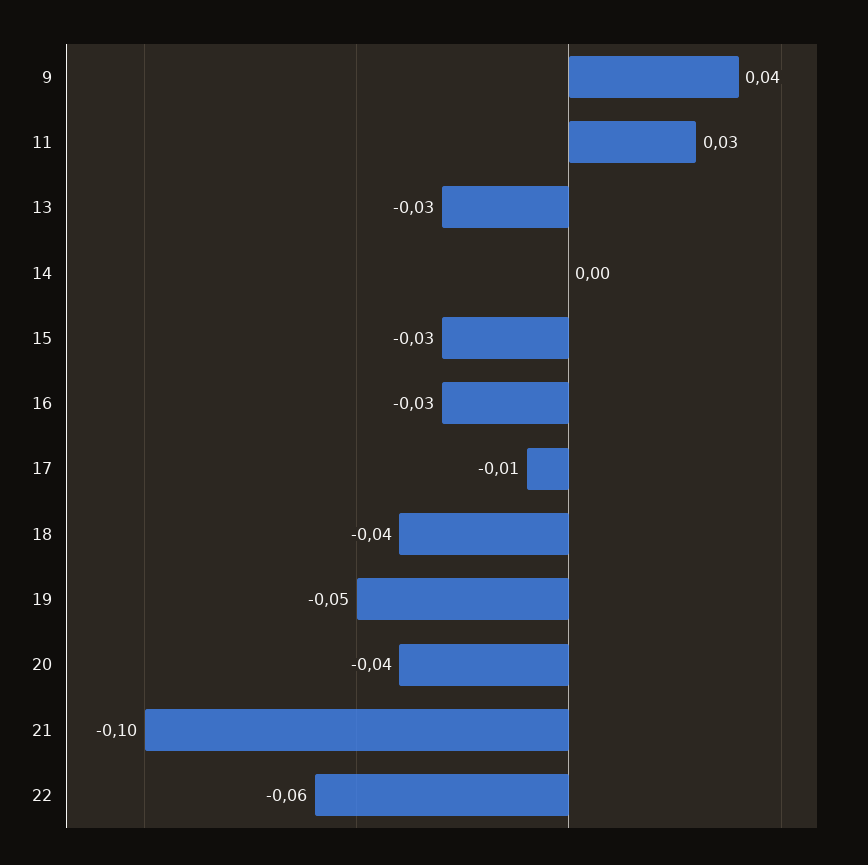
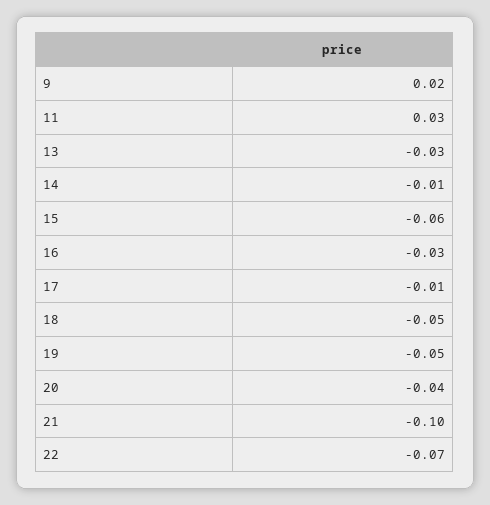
  {
-   "9": 0.04,
+   "9": 0.02,
    "11": 0.03,
    "13": -0.03,
-   "14": 0,
+   "14": -0.01,
-   "15": -0.03,
+   "15": -0.06,
    "16": -0.03,
    "17": -0.01,
-   "18": -0.04,
+   "18": -0.05,
    "19": -0.05,
    "20": -0.04,
    "21": -0.1,
-   "22": -0.06
+   "22": -0.07
  }

